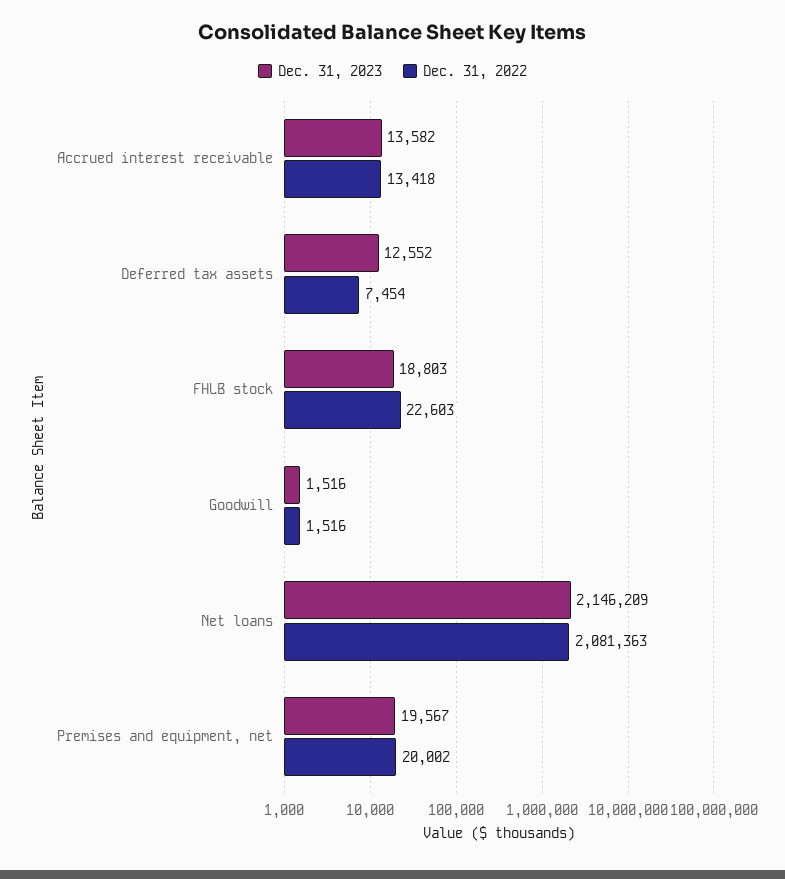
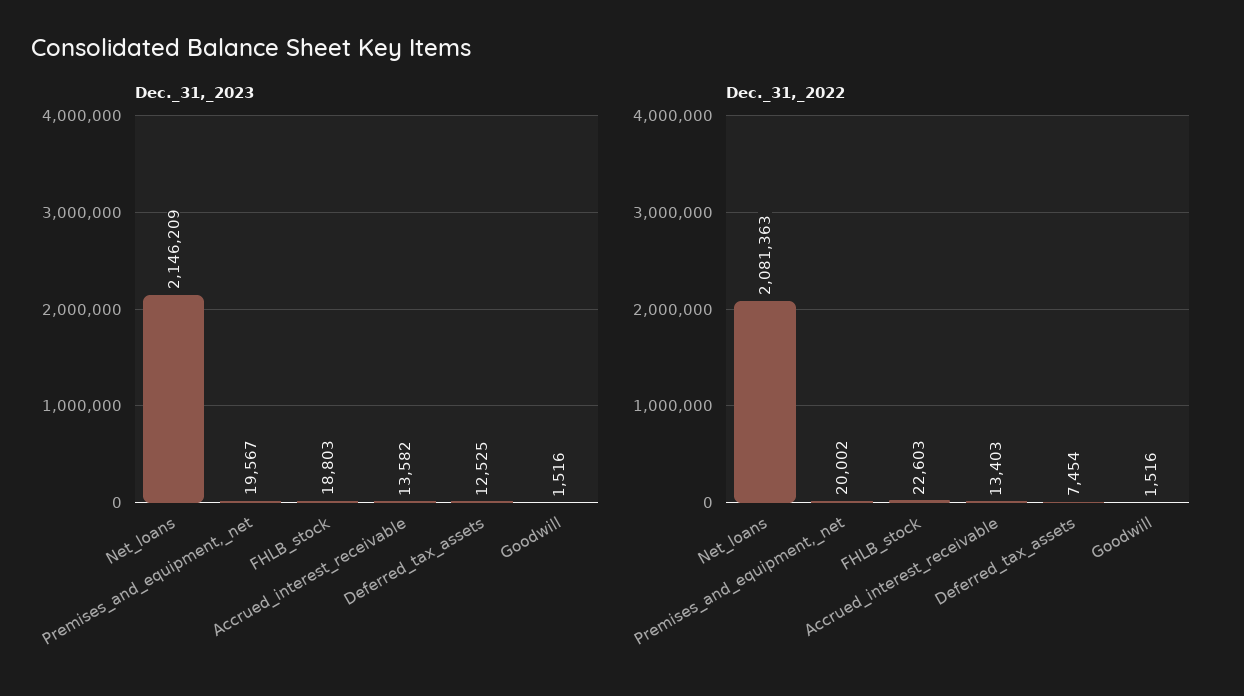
  {
    "Dec. 31, 2023": {
      "Accrued interest receivable": 13582,
-     "Deferred tax assets": 12552,
+     "Deferred tax assets": 12525,
      "FHLB stock": 18803,
      "Goodwill": 1516,
      "Net loans": 2146209,
      "Premises and equipment, net": 19567
    },
    "Dec. 31, 2022": {
-     "Accrued interest receivable": 13418,
+     "Accrued interest receivable": 13403,
      "Deferred tax assets": 7454,
      "FHLB stock": 22603,
      "Goodwill": 1516,
      "Net loans": 2081363,
      "Premises and equipment, net": 20002
    }
  }

